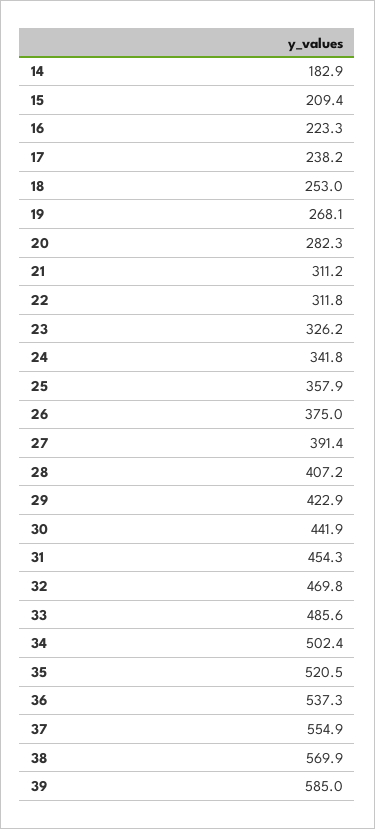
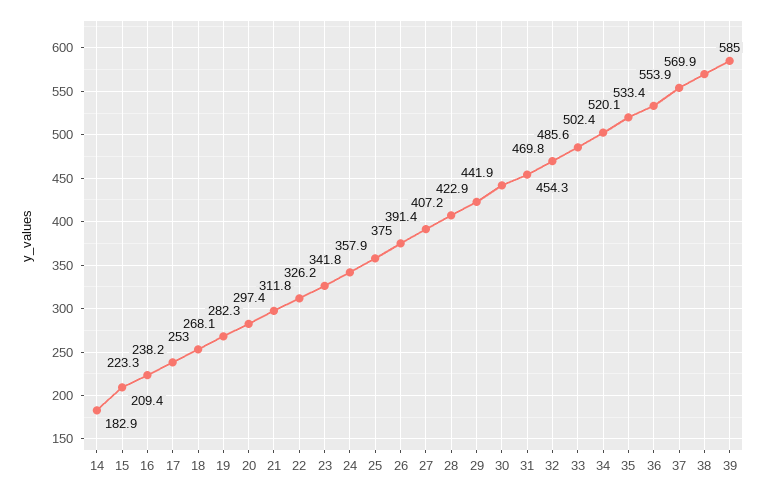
  {
    "14": 182.9,
    "15": 209.4,
    "16": 223.3,
    "17": 238.2,
    "18": 253,
    "19": 268.1,
    "20": 282.3,
-   "21": 311.2,
+   "21": 297.4,
    "22": 311.8,
    "23": 326.2,
    "24": 341.8,
    "25": 357.9,
    "26": 375,
    "27": 391.4,
    "28": 407.2,
    "29": 422.9,
    "30": 441.9,
    "31": 454.3,
    "32": 469.8,
    "33": 485.6,
    "34": 502.4,
-   "35": 520.5,
+   "35": 520.1,
-   "36": 537.3,
+   "36": 533.4,
-   "37": 554.9,
+   "37": 553.9,
    "38": 569.9,
    "39": 585
  }

